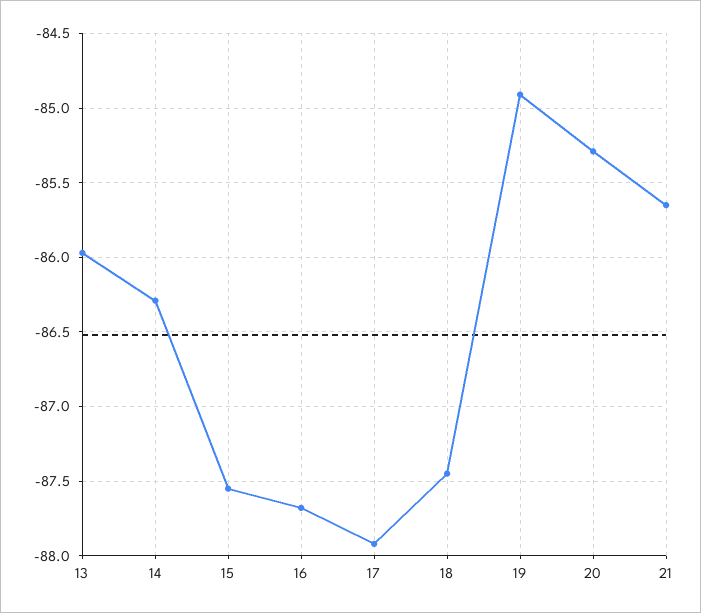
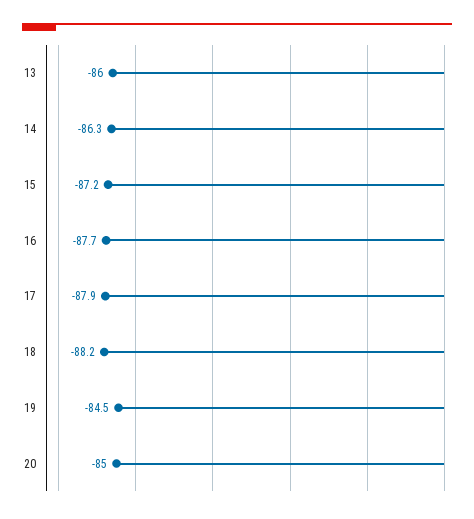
  {
    "13": -86,
    "14": -86.3,
-   "15": -87.55,
+   "15": -87.2,
    "16": -87.7,
    "17": -87.9,
-   "18": -87.45,
+   "18": -88.2,
-   "19": -84.9,
+   "19": -84.5,
-   "20": -85.3,
+   "20": -85
-   "21": -85.65
  }

